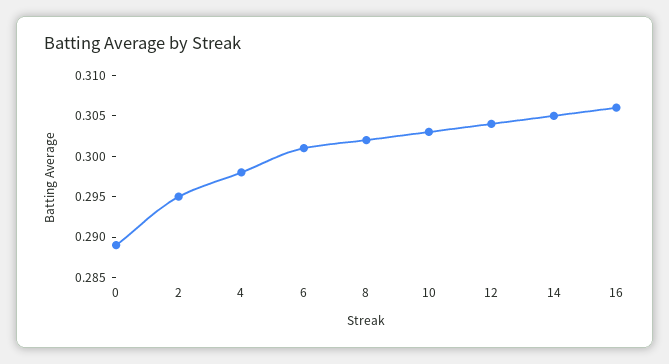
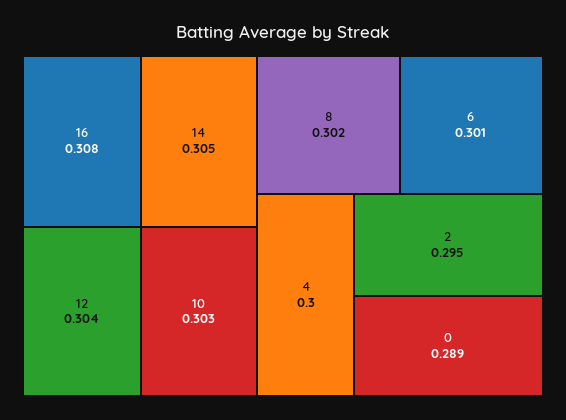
  {
    "0": 0.289,
    "2": 0.295,
-   "4": 0.298,
+   "4": 0.3,
    "6": 0.301,
    "8": 0.302,
    "10": 0.303,
    "12": 0.304,
    "14": 0.305,
-   "16": 0.306
+   "16": 0.308
  }

